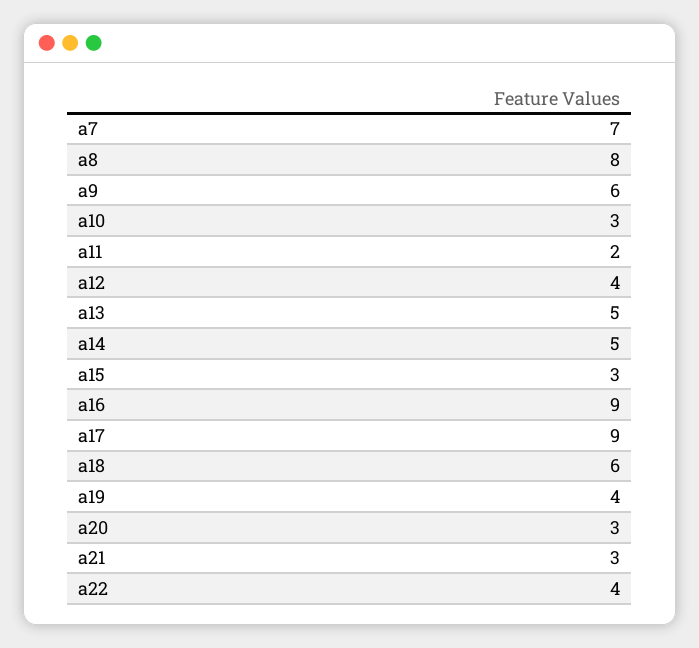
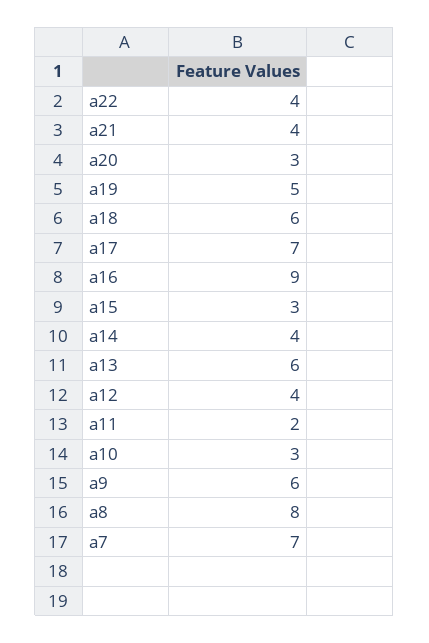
  {
    "a7": 7,
    "a8": 8,
    "a9": 6,
    "a10": 3,
    "a11": 2,
    "a12": 4,
-   "a13": 5,
+   "a13": 6,
-   "a14": 5,
+   "a14": 4,
    "a15": 3,
    "a16": 9,
-   "a17": 9,
+   "a17": 7,
    "a18": 6,
-   "a19": 4,
+   "a19": 5,
    "a20": 3,
-   "a21": 3,
+   "a21": 4,
    "a22": 4
  }

